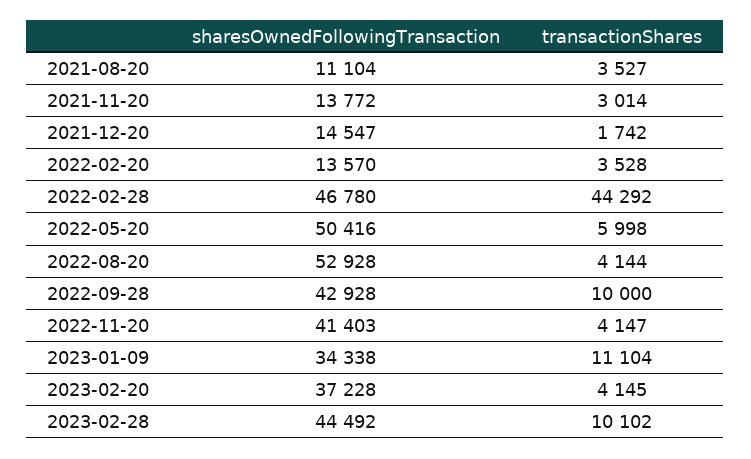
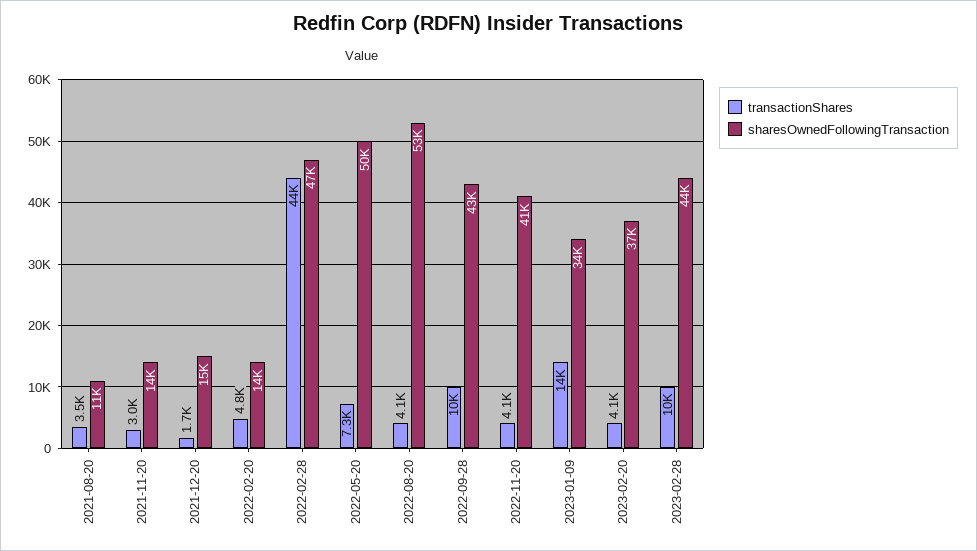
  {
    "sharesOwnedFollowingTransaction": {
      "2021-08-20": 11104,
      "2021-11-20": 13772,
      "2021-12-20": 14547,
      "2022-02-20": 13570,
      "2022-02-28": 46780,
      "2022-05-20": 50416,
      "2022-08-20": 52928,
      "2022-09-28": 42928,
      "2022-11-20": 41403,
      "2023-01-09": 34338,
      "2023-02-20": 37228,
      "2023-02-28": 44492
    },
    "transactionShares": {
      "2021-08-20": 3527,
      "2021-11-20": 3014,
      "2021-12-20": 1742,
-     "2022-02-20": 3528,
+     "2022-02-20": 4800,
      "2022-02-28": 44292,
-     "2022-05-20": 5998,
+     "2022-05-20": 7300,
      "2022-08-20": 4144,
      "2022-09-28": 10000,
      "2022-11-20": 4147,
-     "2023-01-09": 11104,
+     "2023-01-09": 14000,
      "2023-02-20": 4145,
      "2023-02-28": 10102
    }
  }

